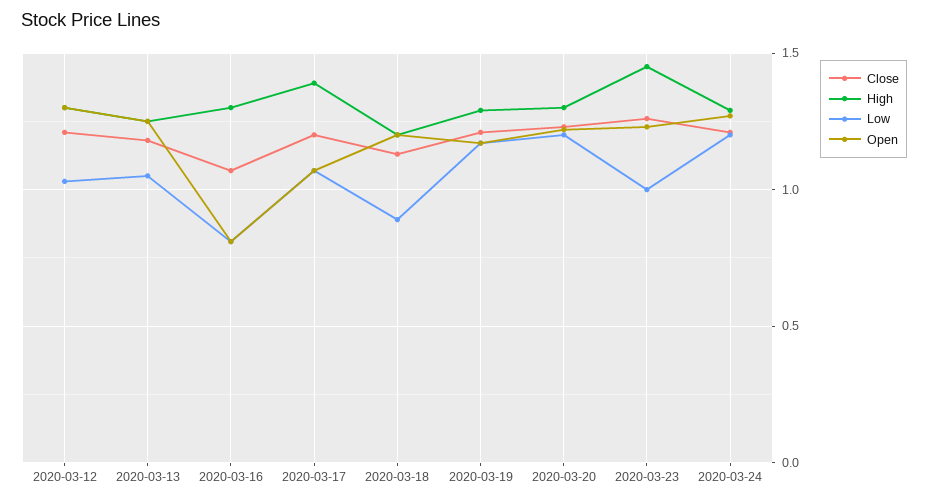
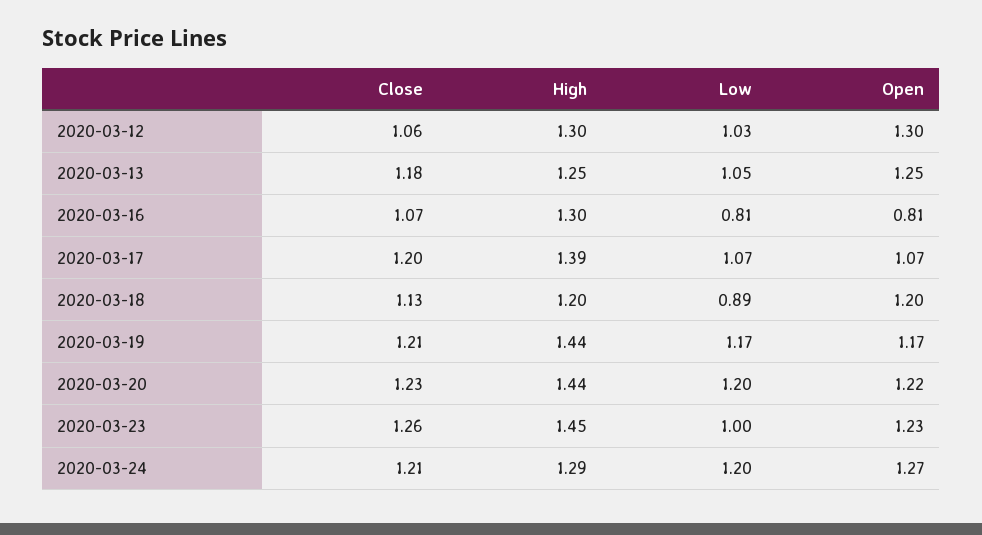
  {
    "Close": {
-     "2020-03-12": 1.2,
+     "2020-03-12": 1.06,
      "2020-03-13": 1.18,
      "2020-03-16": 1.07,
      "2020-03-17": 1.2,
      "2020-03-18": 1.13,
      "2020-03-19": 1.21,
      "2020-03-20": 1.23,
      "2020-03-23": 1.26,
      "2020-03-24": 1.21
    },
    "High": {
      "2020-03-12": 1.3,
      "2020-03-13": 1.25,
      "2020-03-16": 1.3,
      "2020-03-17": 1.39,
      "2020-03-18": 1.2,
-     "2020-03-19": 1.3,
+     "2020-03-19": 1.44,
-     "2020-03-20": 1.3,
+     "2020-03-20": 1.44,
      "2020-03-23": 1.45,
      "2020-03-24": 1.29
    },
    "Low": {
      "2020-03-12": 1.03,
      "2020-03-13": 1.05,
      "2020-03-16": 0.81,
      "2020-03-17": 1.07,
      "2020-03-18": 0.89,
      "2020-03-19": 1.17,
      "2020-03-20": 1.2,
      "2020-03-23": 1,
      "2020-03-24": 1.2
    },
    "Open": {
      "2020-03-12": 1.3,
      "2020-03-13": 1.25,
      "2020-03-16": 0.81,
      "2020-03-17": 1.07,
      "2020-03-18": 1.2,
      "2020-03-19": 1.17,
      "2020-03-20": 1.22,
      "2020-03-23": 1.23,
      "2020-03-24": 1.27
    }
  }

